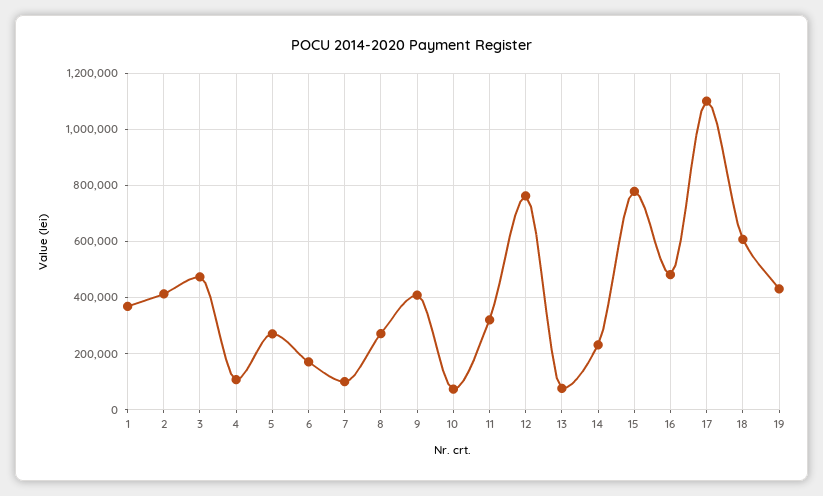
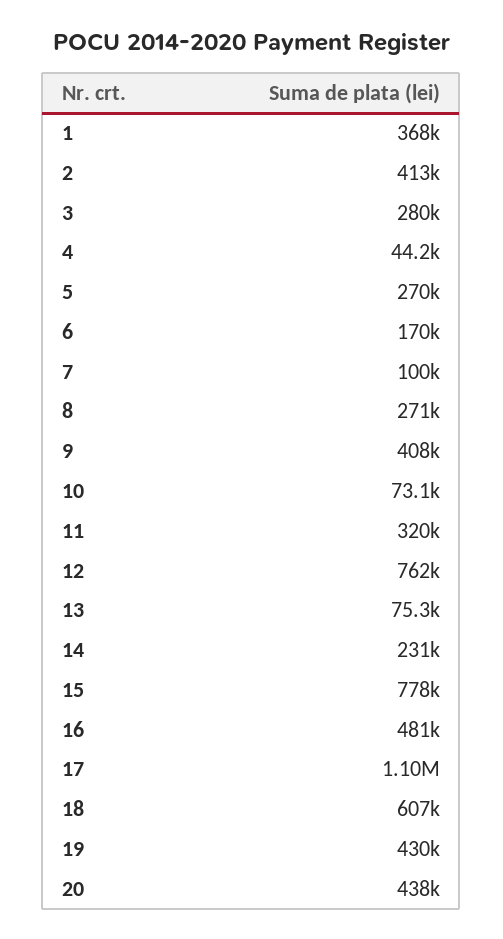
  {
    "1": 368000,
    "2": 413000,
-   "3": 475000,
+   "3": 280000,
-   "4": 100000,
+   "4": 44200,
    "5": 270000,
    "6": 170000,
    "7": 100000,
    "8": 271000,
    "9": 408000,
    "10": 73100,
    "11": 320000,
    "12": 762000,
    "13": 75300,
    "14": 231000,
    "15": 778000,
    "16": 481000,
    "17": 1100000,
    "18": 607000,
-   "19": 430000
+   "19": 430000,
+   "20": 438000
  }

